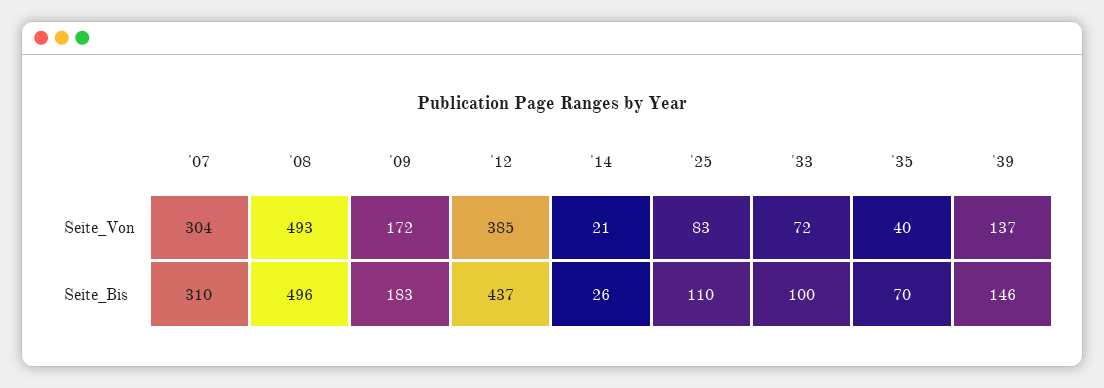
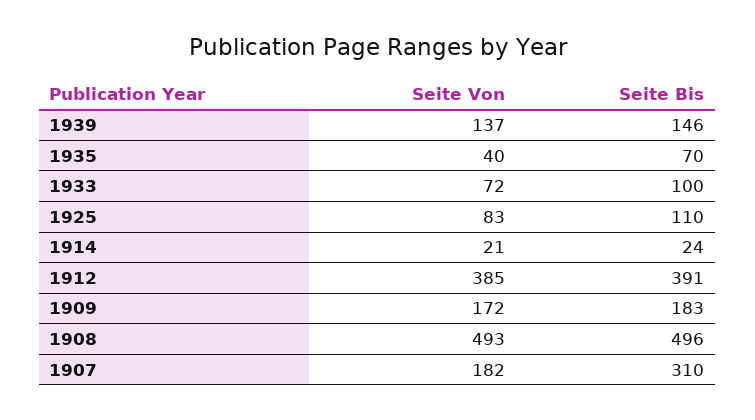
  {
    "'07": {
-     "Seite_Von": 304,
+     "Seite_Von": 182,
      "Seite_Bis": 310
    },
    "'08": {
      "Seite_Von": 493,
      "Seite_Bis": 496
    },
    "'09": {
      "Seite_Von": 172,
      "Seite_Bis": 183
    },
    "'12": {
      "Seite_Von": 385,
-     "Seite_Bis": 437
+     "Seite_Bis": 391
    },
    "'14": {
      "Seite_Von": 21,
-     "Seite_Bis": 26
+     "Seite_Bis": 24
    },
    "'25": {
      "Seite_Von": 83,
      "Seite_Bis": 110
    },
    "'33": {
      "Seite_Von": 72,
      "Seite_Bis": 100
    },
    "'35": {
      "Seite_Von": 40,
      "Seite_Bis": 70
    },
    "'39": {
      "Seite_Von": 137,
      "Seite_Bis": 146
    }
  }

